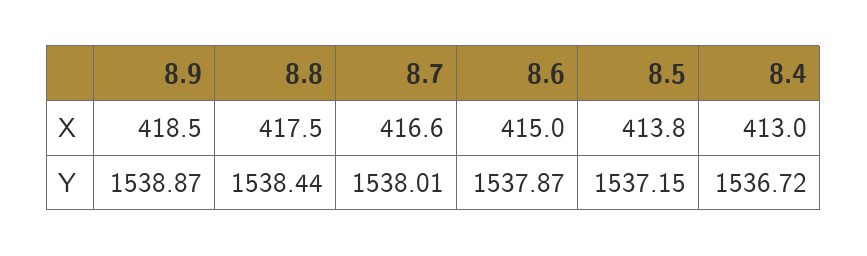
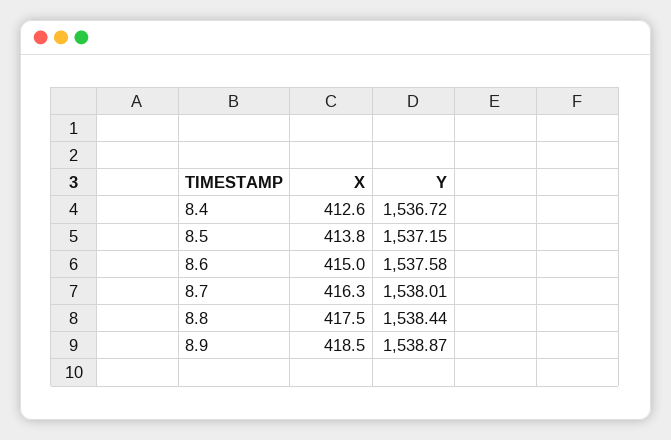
  {
    "8.9": {
      "X": 418.5,
      "Y": 1538.87
    },
    "8.8": {
      "X": 417.5,
      "Y": 1538.44
    },
    "8.7": {
-     "X": 416.6,
+     "X": 416.3,
      "Y": 1538.01
    },
    "8.6": {
      "X": 415,
-     "Y": 1537.87
+     "Y": 1537.58
    },
    "8.5": {
      "X": 413.8,
      "Y": 1537.15
    },
    "8.4": {
-     "X": 413,
+     "X": 412.6,
      "Y": 1536.72
    }
  }

